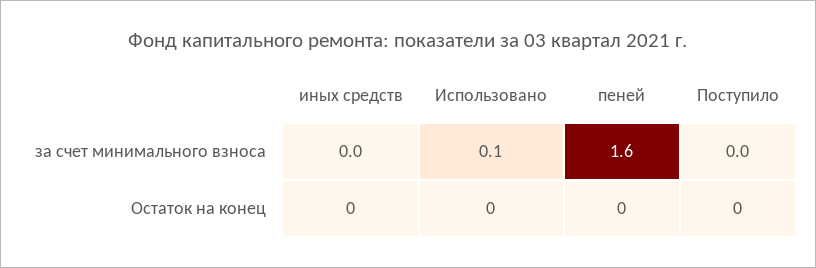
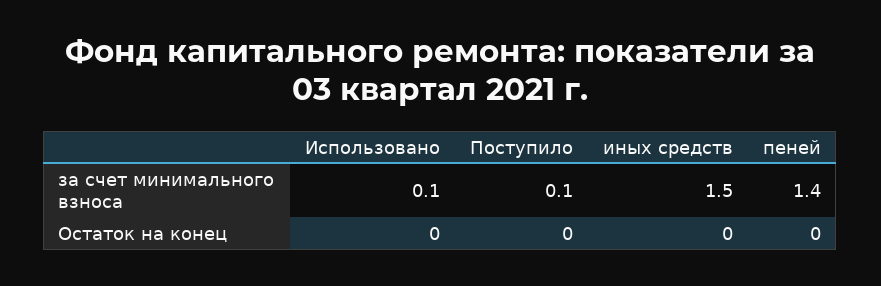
  {
    "иных средств": {
-     "за счет минимального взноса": 0,
+     "за счет минимального взноса": 1.5,
      "Остаток на конец": 0
    },
    "Использовано": {
      "за счет минимального взноса": 0.1,
      "Остаток на конец": 0
    },
    "пеней": {
-     "за счет минимального взноса": 1.6,
+     "за счет минимального взноса": 1.4,
      "Остаток на конец": 0
    },
    "Поступило": {
-     "за счет минимального взноса": 0,
+     "за счет минимального взноса": 0.1,
      "Остаток на конец": 0
    }
  }

